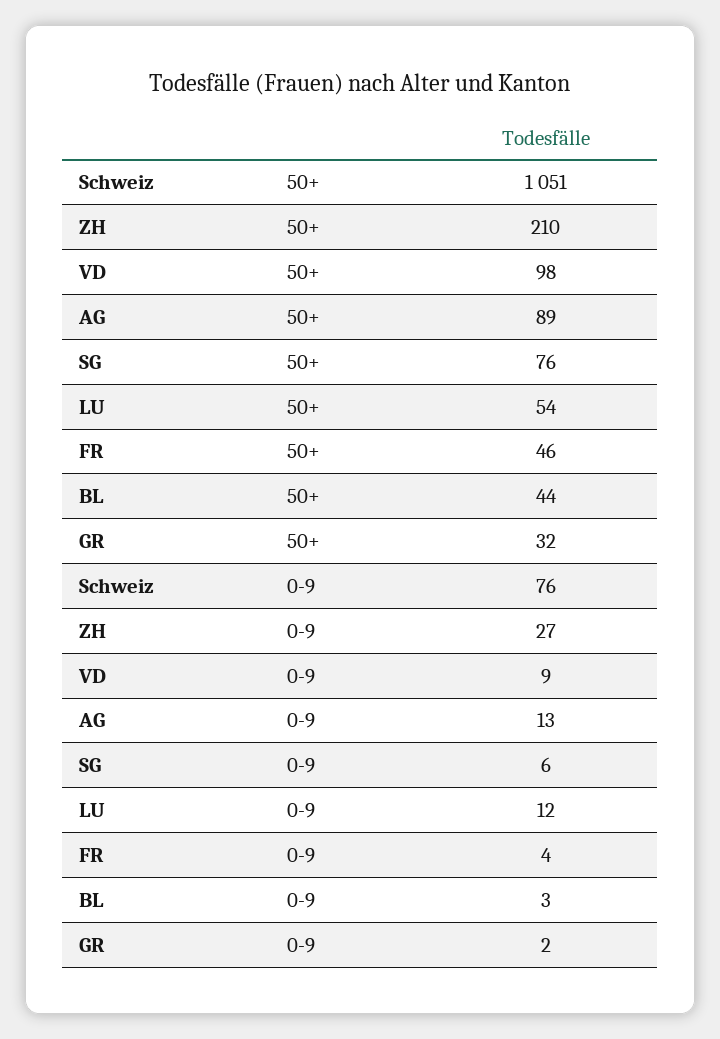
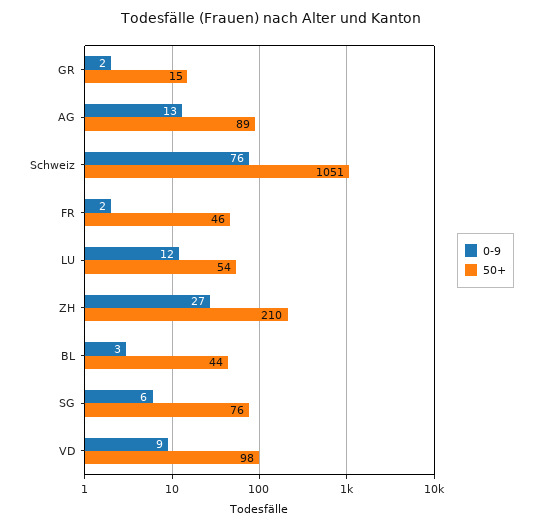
  {
    "50+": {
      "Schweiz": 1051,
      "ZH": 210,
      "VD": 98,
      "AG": 89,
      "SG": 76,
      "LU": 54,
      "FR": 46,
      "BL": 44,
-     "GR": 32
+     "GR": 15
    },
    "0-9": {
      "Schweiz": 76,
      "ZH": 27,
      "VD": 9,
      "AG": 13,
      "SG": 6,
      "LU": 12,
-     "FR": 4,
+     "FR": 2,
      "BL": 3,
      "GR": 2
    }
  }

